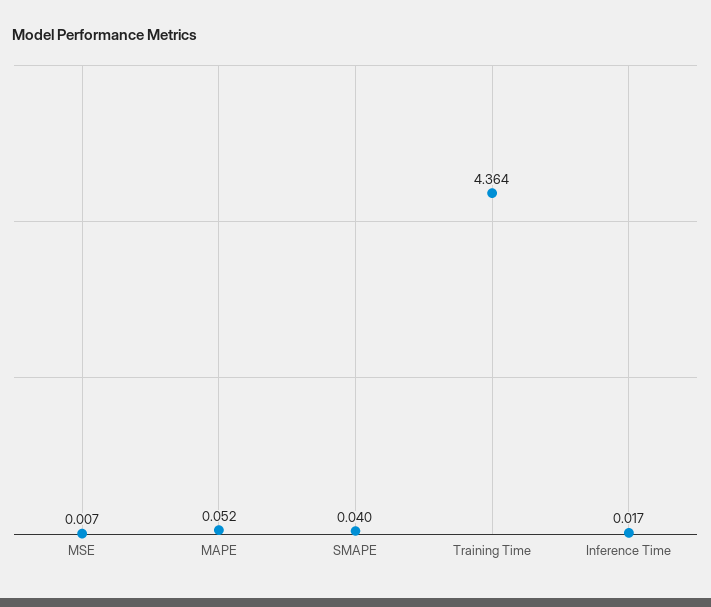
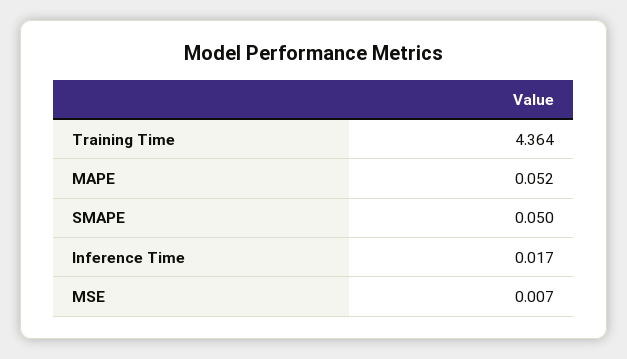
  {
    "MSE": 0.007,
    "MAPE": 0.052,
-   "SMAPE": 0.04,
+   "SMAPE": 0.05,
    "Training Time": 4.364,
    "Inference Time": 0.017
  }

